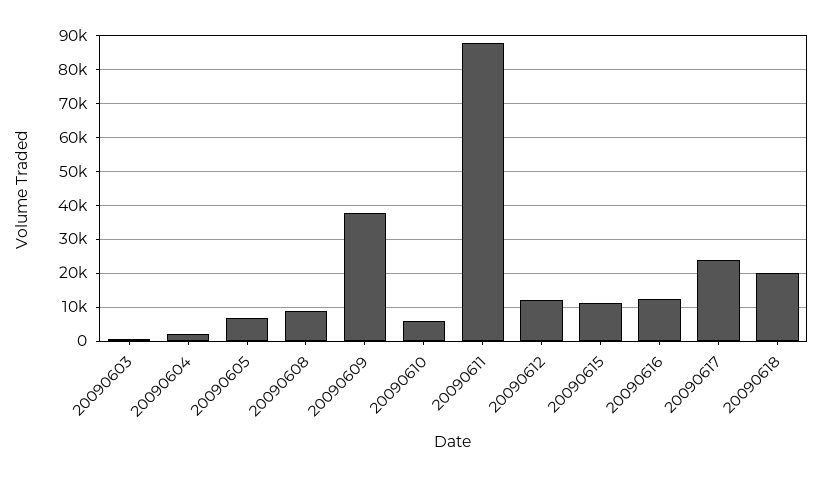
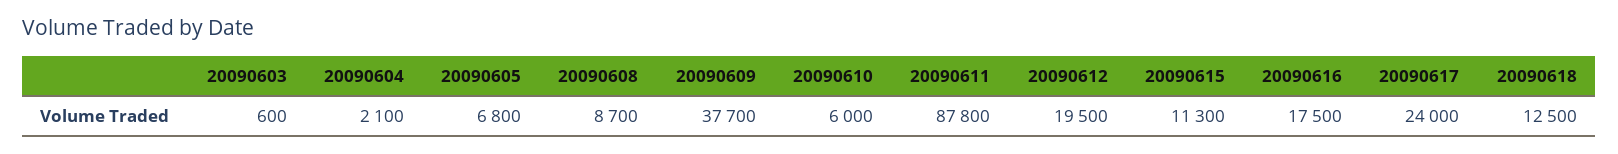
  {
    "20090603": 600,
    "20090604": 2100,
    "20090605": 6800,
    "20090608": 8700,
    "20090609": 37700,
    "20090610": 6000,
    "20090611": 87800,
-   "20090612": 12000,
+   "20090612": 19500,
    "20090615": 11300,
-   "20090616": 12000,
+   "20090616": 17500,
    "20090617": 24000,
-   "20090618": 20000
+   "20090618": 12500
  }

